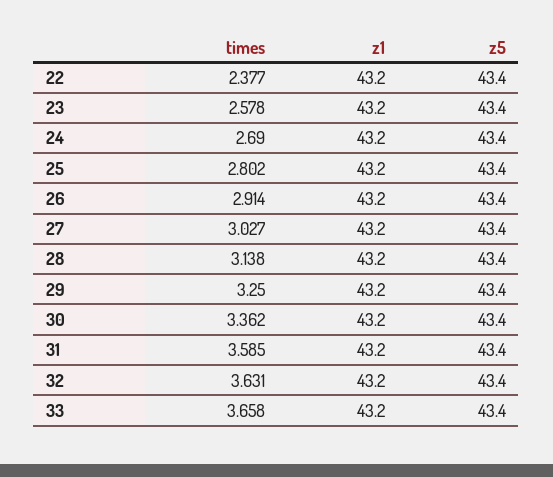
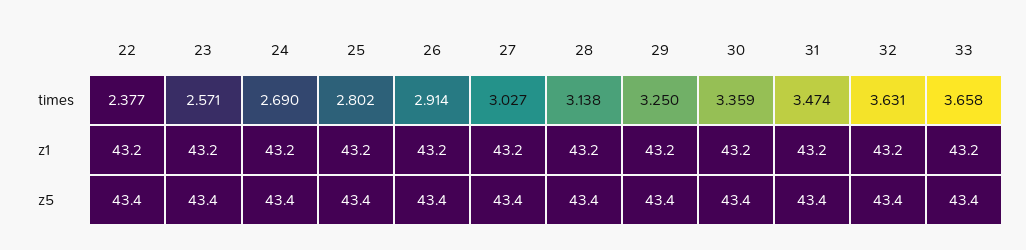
  {
    "times": {
      "22": 2.377,
-     "23": 2.578,
+     "23": 2.571,
      "24": 2.69,
      "25": 2.802,
      "26": 2.914,
      "27": 3.027,
      "28": 3.138,
      "29": 3.25,
-     "30": 3.362,
+     "30": 3.359,
-     "31": 3.585,
+     "31": 3.474,
      "32": 3.631,
      "33": 3.658
    },
    "z1": {
      "22": 43.2,
      "23": 43.2,
      "24": 43.2,
      "25": 43.2,
      "26": 43.2,
      "27": 43.2,
      "28": 43.2,
      "29": 43.2,
      "30": 43.2,
      "31": 43.2,
      "32": 43.2,
      "33": 43.2
    },
    "z5": {
      "22": 43.4,
      "23": 43.4,
      "24": 43.4,
      "25": 43.4,
      "26": 43.4,
      "27": 43.4,
      "28": 43.4,
      "29": 43.4,
      "30": 43.4,
      "31": 43.4,
      "32": 43.4,
      "33": 43.4
    }
  }

